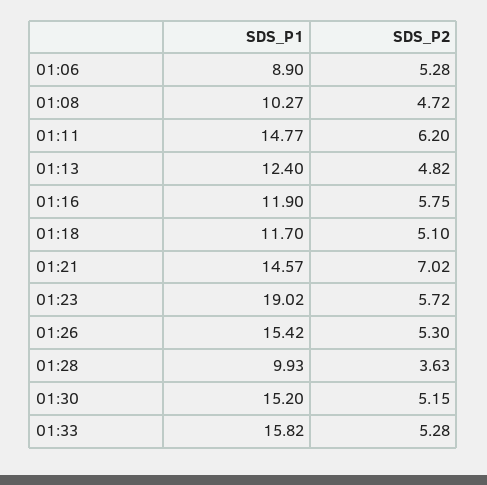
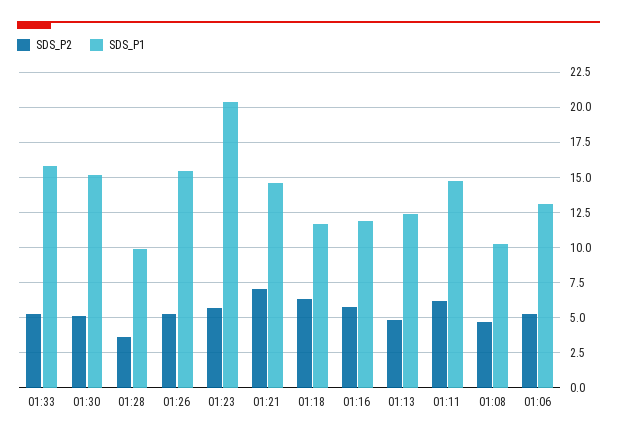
  {
    "SDS_P1": {
-     "01:06": 8.9,
+     "01:06": 13,
      "01:08": 10.27,
      "01:11": 14.77,
      "01:13": 12.4,
      "01:16": 11.9,
      "01:18": 11.7,
      "01:21": 14.57,
-     "01:23": 19.02,
+     "01:23": 20.5,
      "01:26": 15.42,
      "01:28": 9.93,
      "01:30": 15.2,
      "01:33": 15.82
    },
    "SDS_P2": {
      "01:06": 5.28,
      "01:08": 4.72,
      "01:11": 6.2,
      "01:13": 4.82,
      "01:16": 5.75,
-     "01:18": 5.1,
+     "01:18": 6.5,
      "01:21": 7.02,
      "01:23": 5.72,
      "01:26": 5.3,
      "01:28": 3.63,
      "01:30": 5.15,
      "01:33": 5.28
    }
  }

